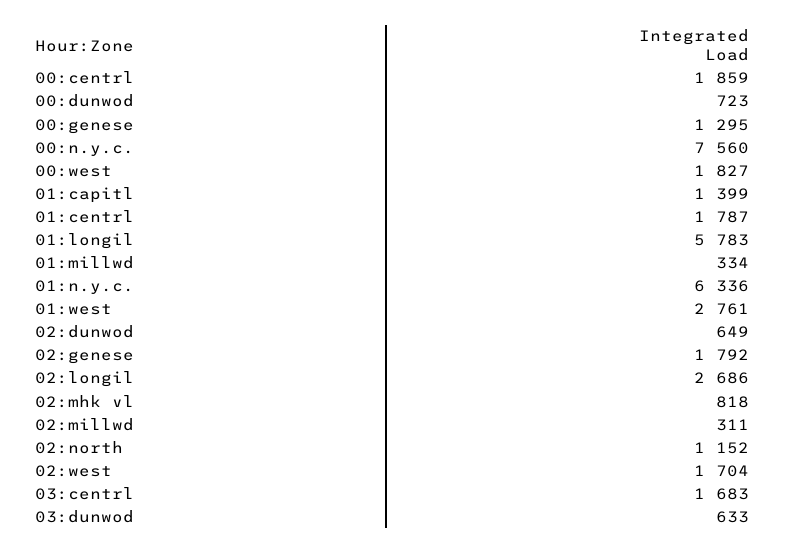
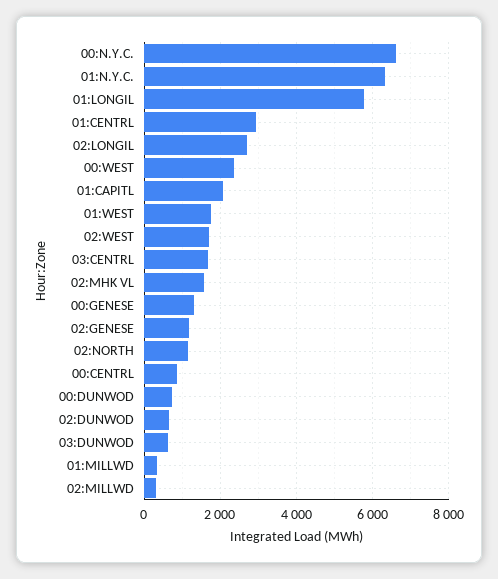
  {
-   "00:centrl": 1859,
+   "00:centrl": 800,
    "00:dunwod": 723,
    "00:genese": 1295,
-   "00:n.y.c.": 7560,
+   "00:n.y.c.": 6600,
-   "00:west": 1827,
+   "00:west": 2400,
-   "01:capitl": 1399,
+   "01:capitl": 2000,
-   "01:centrl": 1787,
+   "01:centrl": 3000,
    "01:longil": 5783,
    "01:millwd": 334,
    "01:n.y.c.": 6336,
-   "01:west": 2761,
+   "01:west": 1800,
    "02:dunwod": 649,
-   "02:genese": 1792,
+   "02:genese": 1200,
    "02:longil": 2686,
-   "02:mhk vl": 818,
+   "02:mhk vl": 1600,
    "02:millwd": 311,
    "02:north": 1152,
    "02:west": 1704,
    "03:centrl": 1683,
    "03:dunwod": 633
  }

